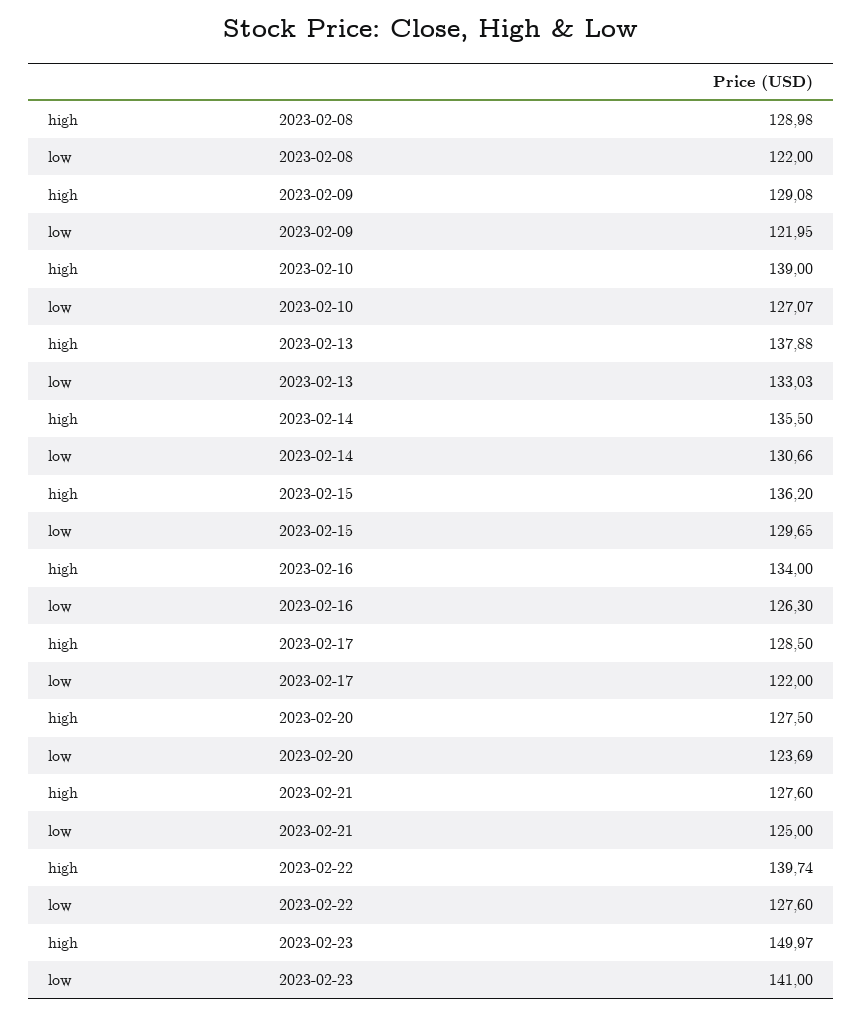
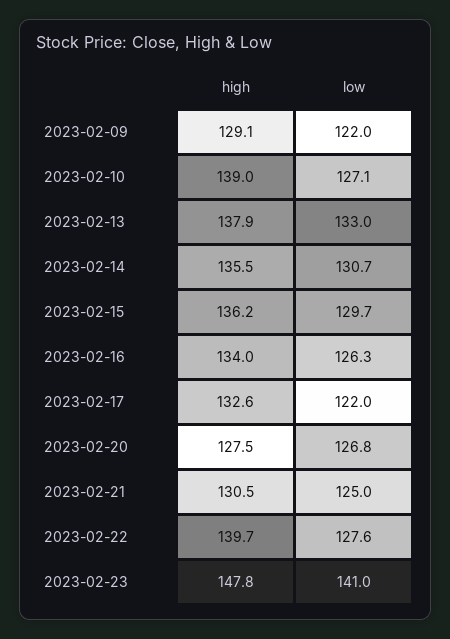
  {
    "high": {
-     "2023-02-08": 128.98,
      "2023-02-09": 129.08,
      "2023-02-10": 139,
      "2023-02-13": 137.88,
      "2023-02-14": 135.5,
      "2023-02-15": 136.2,
      "2023-02-16": 134,
-     "2023-02-17": 128.5,
+     "2023-02-17": 132.6,
      "2023-02-20": 127.5,
-     "2023-02-21": 127.6,
+     "2023-02-21": 130.5,
      "2023-02-22": 139.74,
-     "2023-02-23": 149.97
+     "2023-02-23": 147.8
    },
    "low": {
-     "2023-02-08": 122,
      "2023-02-09": 121.95,
      "2023-02-10": 127.07,
      "2023-02-13": 133.03,
      "2023-02-14": 130.66,
      "2023-02-15": 129.65,
      "2023-02-16": 126.3,
      "2023-02-17": 122,
-     "2023-02-20": 123.69,
+     "2023-02-20": 126.8,
      "2023-02-21": 125,
      "2023-02-22": 127.6,
      "2023-02-23": 141
    }
  }

